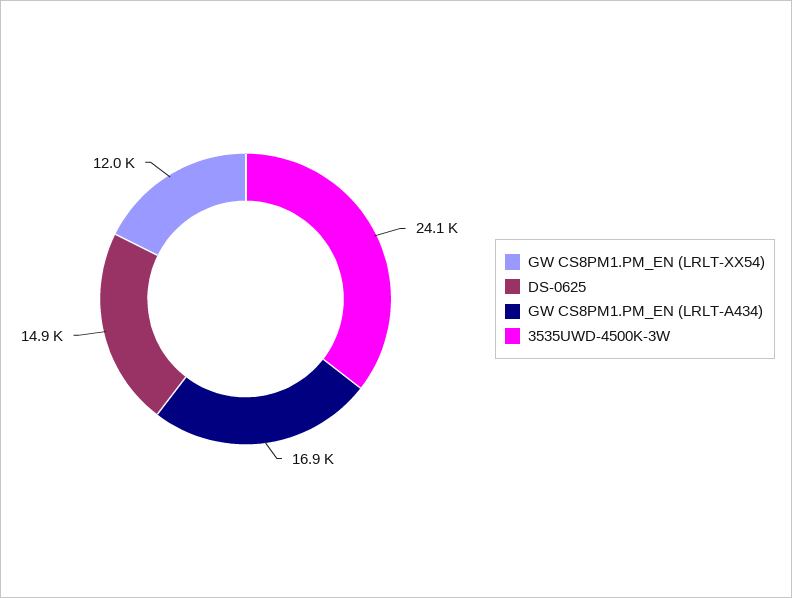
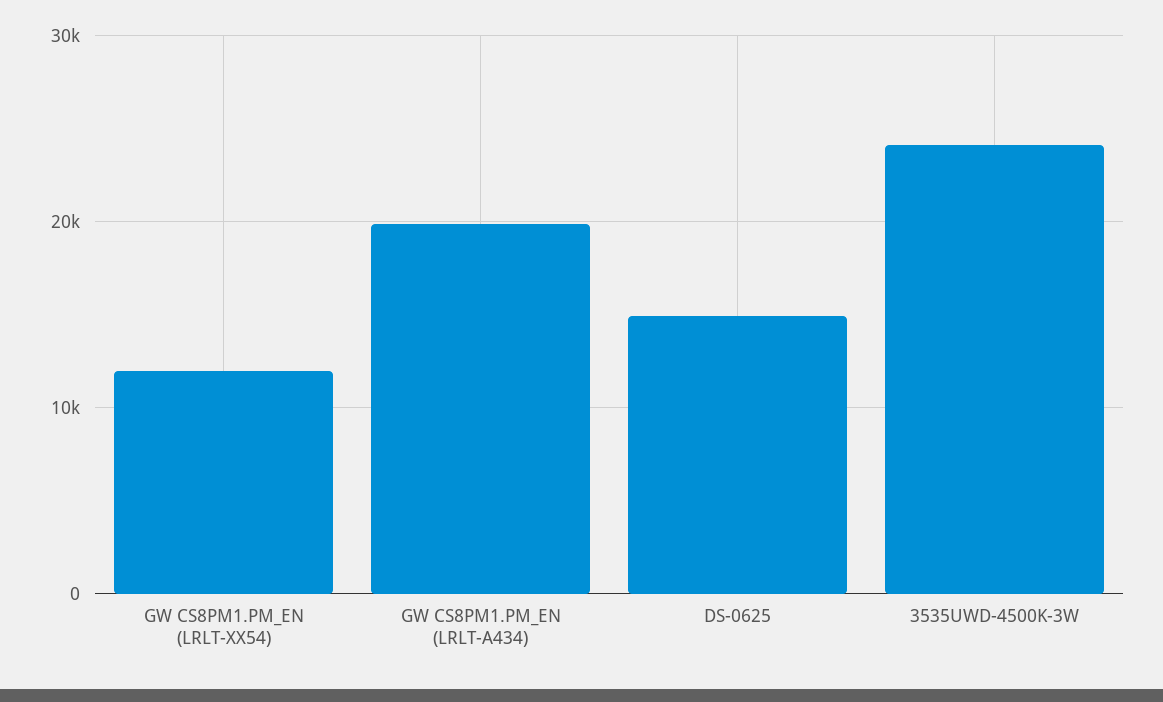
  {
    "GW CS8PM1.PM_EN (LRLT-XX54)": 12000,
    "DS-0625": 14900,
-   "GW CS8PM1.PM_EN (LRLT-A434)": 16900,
+   "GW CS8PM1.PM_EN (LRLT-A434)": 20000,
    "3535UWD-4500K-3W": 24100
  }

